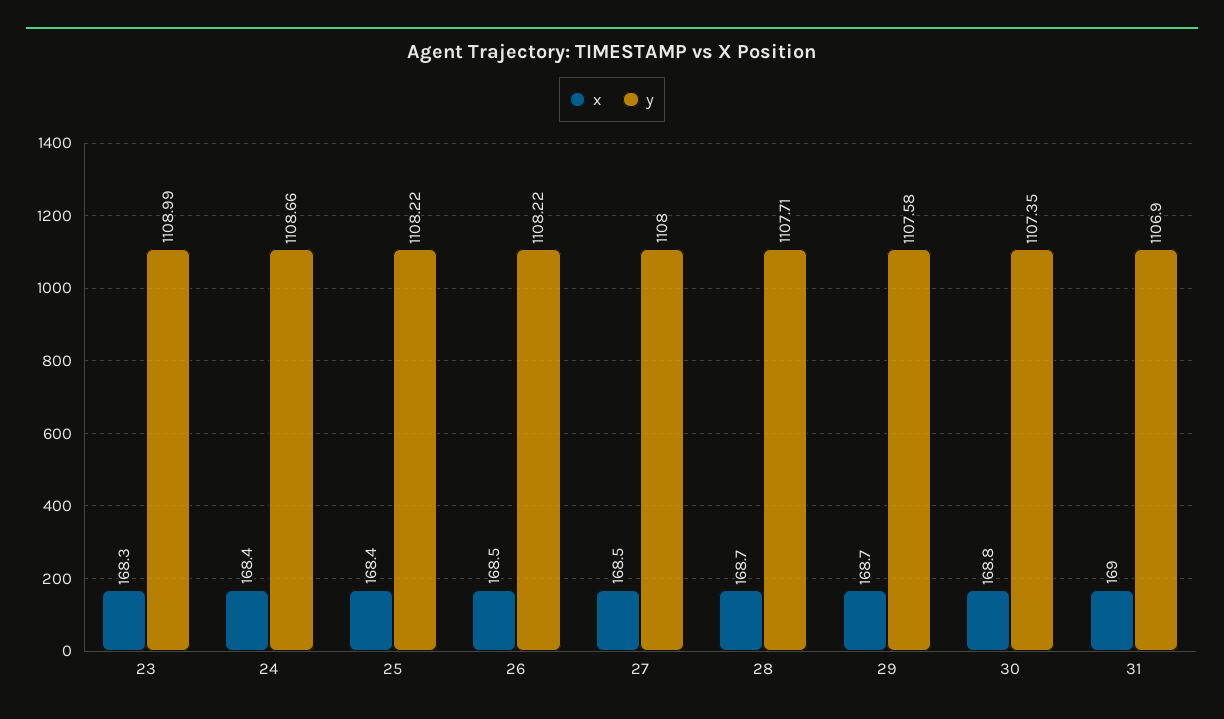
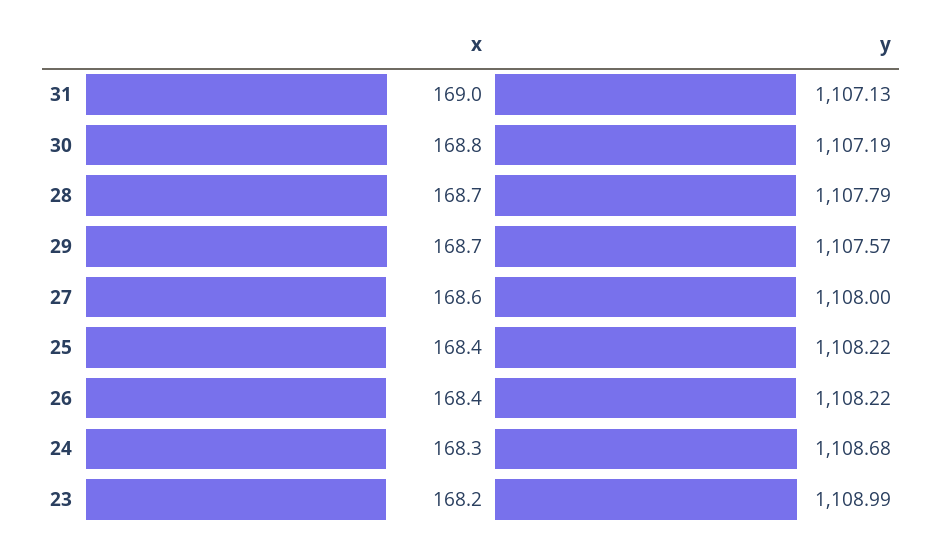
  {
    "x": {
-     "23": 168.3,
+     "23": 168.2,
-     "24": 168.4,
+     "24": 168.3,
      "25": 168.4,
-     "26": 168.5,
+     "26": 168.4,
-     "27": 168.5,
+     "27": 168.6,
      "28": 168.7,
      "29": 168.7,
      "30": 168.8,
      "31": 169
    },
    "y": {
      "23": 1108.99,
-     "24": 1108.66,
+     "24": 1108.68,
      "25": 1108.22,
      "26": 1108.22,
      "27": 1108,
-     "28": 1107.71,
+     "28": 1107.79,
-     "29": 1107.58,
+     "29": 1107.57,
-     "30": 1107.35,
+     "30": 1107.19,
-     "31": 1106.9
+     "31": 1107.13
    }
  }

